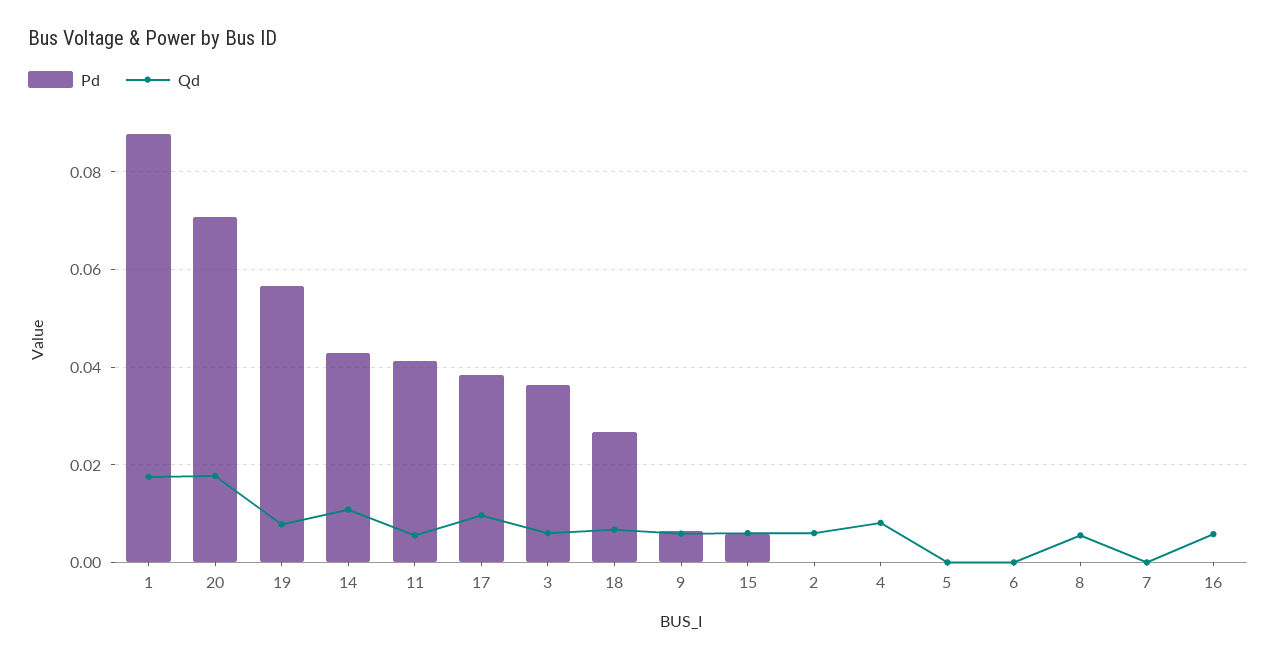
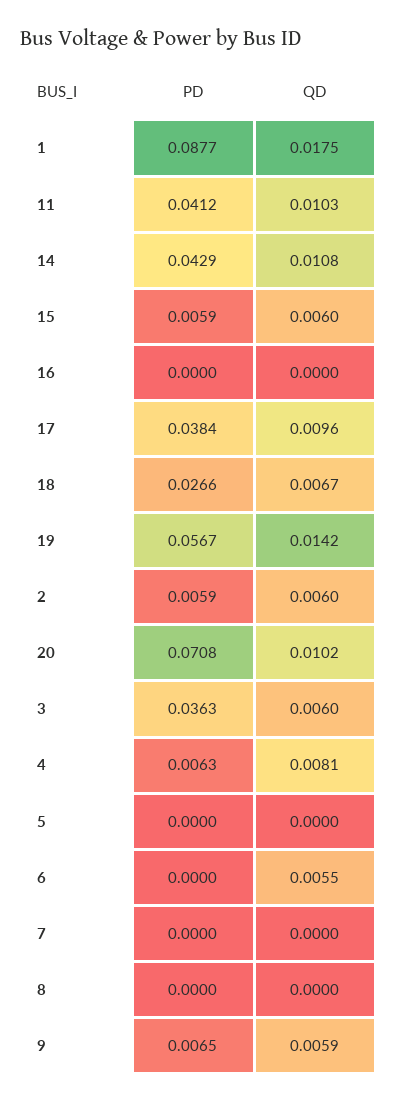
  {
    "Pd": {
      "1": 0.0877,
      "20": 0.0708,
      "19": 0.0567,
      "14": 0.0429,
      "11": 0.0412,
      "17": 0.0384,
      "3": 0.0363,
      "18": 0.0266,
      "9": 0.0065,
      "15": 0.0059,
-     "2": 0,
+     "2": 0.0059,
-     "4": 0,
+     "4": 0.0063,
      "5": 0,
      "6": 0,
      "8": 0,
      "7": 0,
      "16": 0
    },
    "Qd": {
      "1": 0.0175,
-     "20": 0.018,
+     "20": 0.0102,
-     "19": 0.008,
+     "19": 0.0142,
      "14": 0.0108,
-     "11": 0.006,
+     "11": 0.0103,
      "17": 0.0096,
      "3": 0.006,
      "18": 0.0067,
      "9": 0.0059,
      "15": 0.006,
      "2": 0.006,
      "4": 0.0081,
      "5": 0,
-     "6": 0,
+     "6": 0.0055,
-     "8": 0.006,
+     "8": 0,
      "7": 0,
-     "16": 0.006
+     "16": 0
    }
  }

